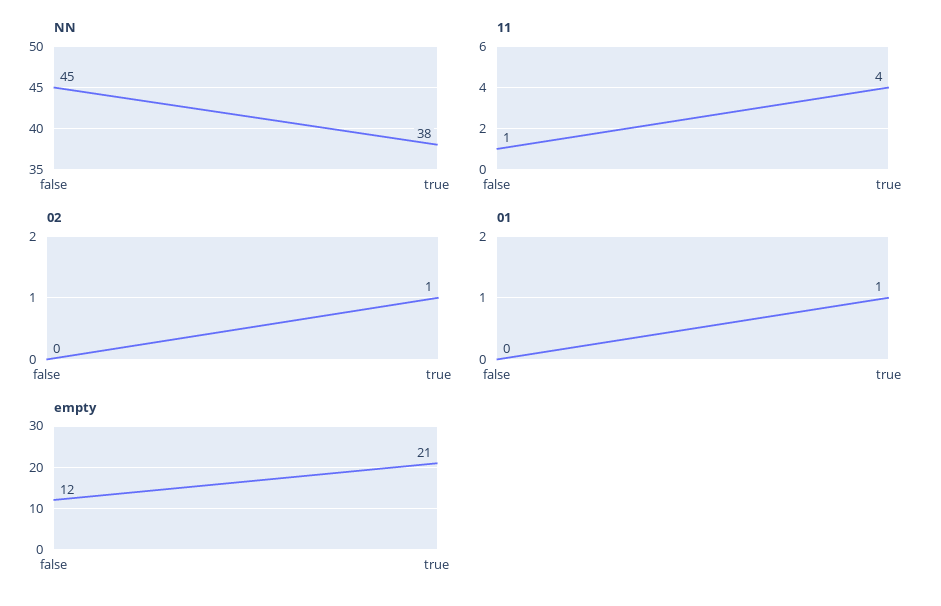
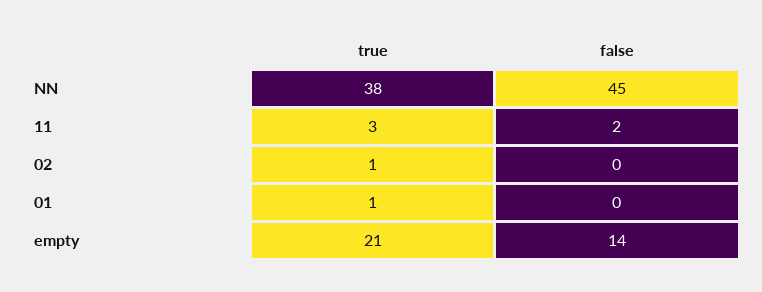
  {
    "NN": {
      "false": 45,
      "true": 38
    },
    "11": {
-     "false": 1,
+     "false": 2,
-     "true": 4
+     "true": 3
    },
    "02": {
      "false": 0,
      "true": 1
    },
    "01": {
      "false": 0,
      "true": 1
    },
    "empty": {
-     "false": 12,
+     "false": 14,
      "true": 21
    }
  }

